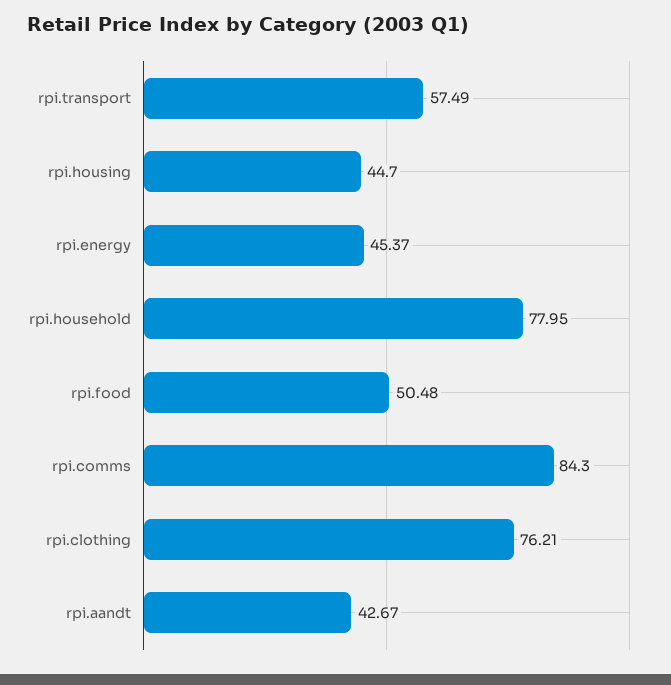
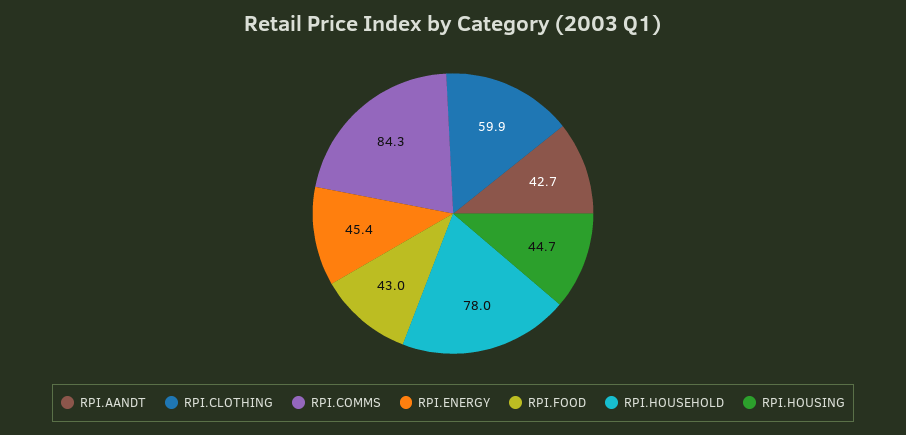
  {
-   "rpi.transport": 57.49,
    "rpi.housing": 44.7,
    "rpi.energy": 45.37,
    "rpi.household": 77.95,
-   "rpi.food": 50.48,
+   "rpi.food": 43,
    "rpi.comms": 84.3,
-   "rpi.clothing": 76.21,
+   "rpi.clothing": 59.9,
    "rpi.aandt": 42.67
  }

